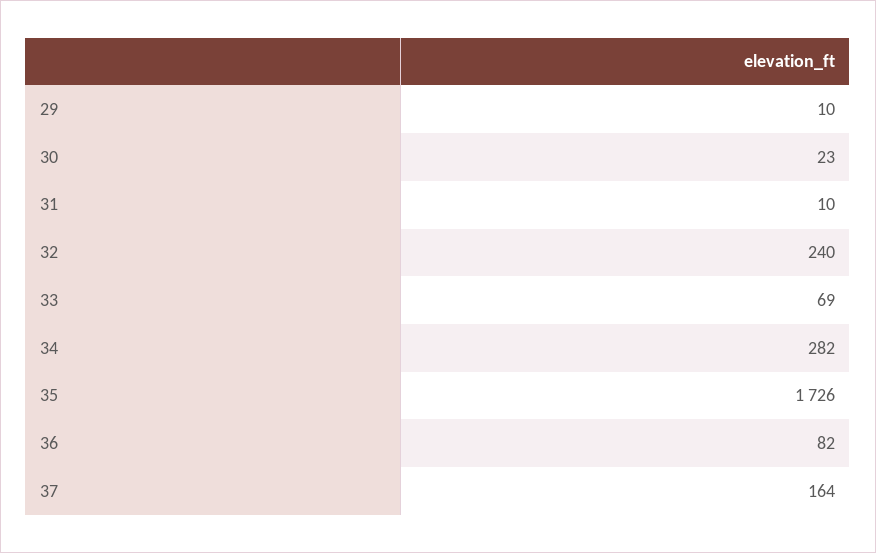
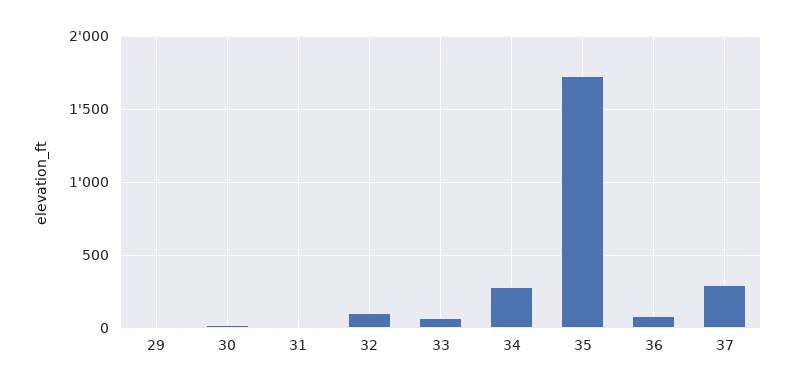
  {
    "29": 10,
    "30": 23,
    "31": 10,
-   "32": 240,
+   "32": 100,
    "33": 69,
    "34": 282,
    "35": 1726,
    "36": 82,
-   "37": 164
+   "37": 300
  }

